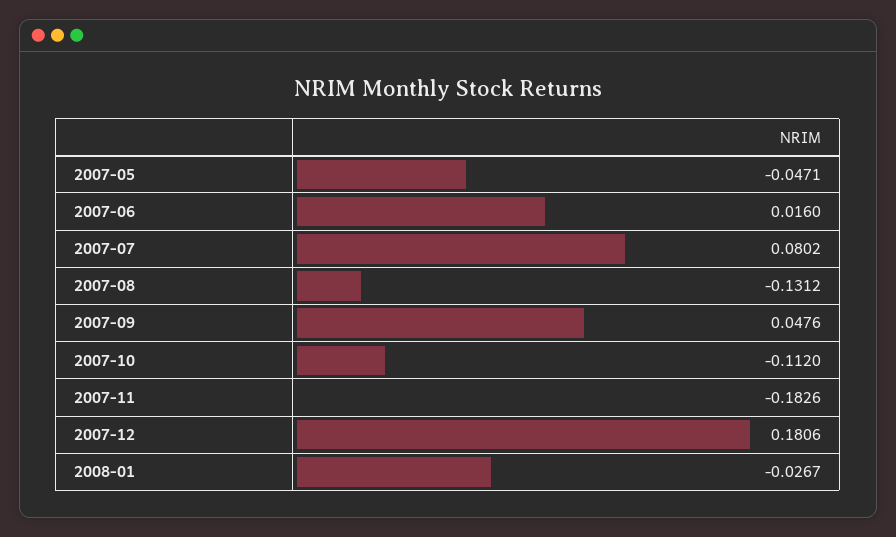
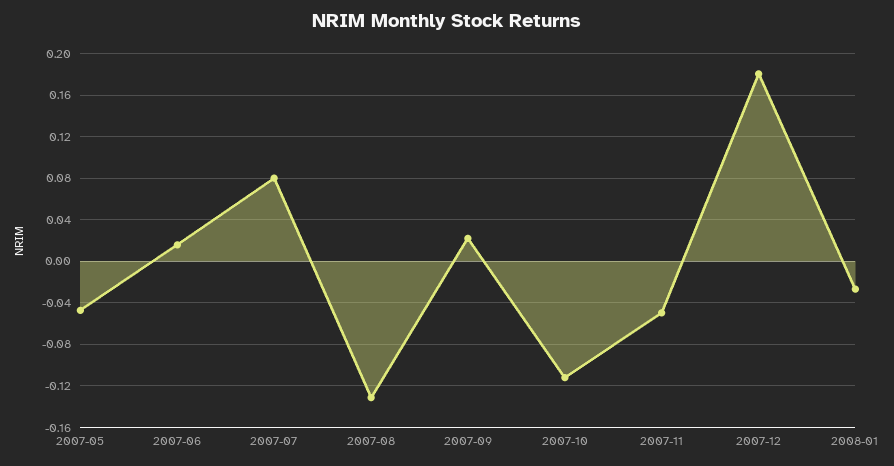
  {
    "2007-05": -0.0471,
    "2007-06": 0.016,
    "2007-07": 0.0802,
    "2007-08": -0.1312,
-   "2007-09": 0.0476,
+   "2007-09": 0.02,
    "2007-10": -0.112,
-   "2007-11": -0.1826,
+   "2007-11": -0.05,
    "2007-12": 0.1806,
    "2008-01": -0.0267
  }

